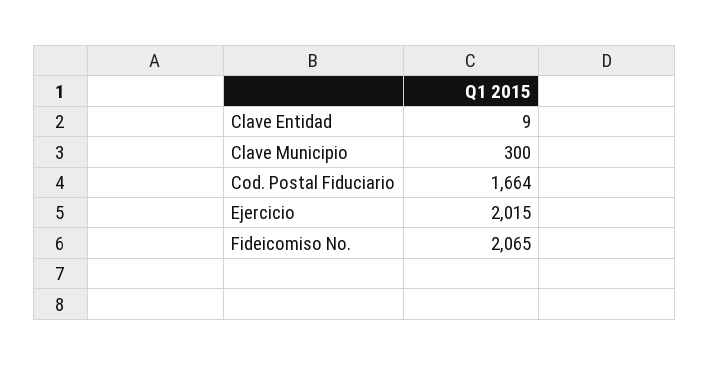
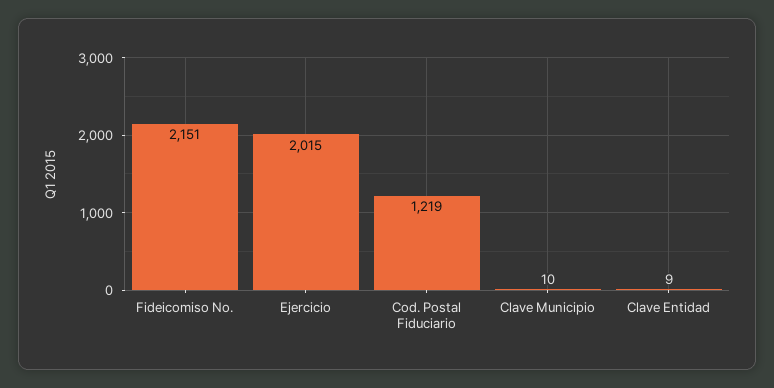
  {
    "Clave Entidad": 9,
-   "Clave Municipio": 300,
+   "Clave Municipio": 10,
-   "Cod. Postal Fiduciario": 1664,
+   "Cod. Postal Fiduciario": 1219,
    "Ejercicio": 2015,
-   "Fideicomiso No.": 2065
+   "Fideicomiso No.": 2151
  }

